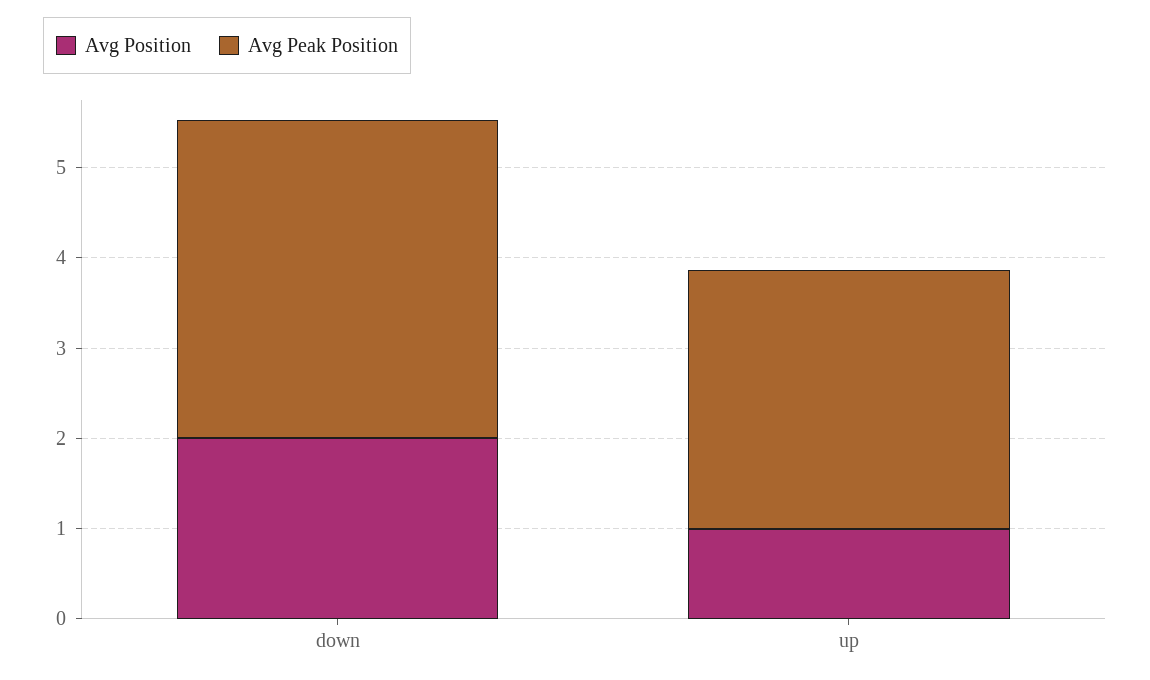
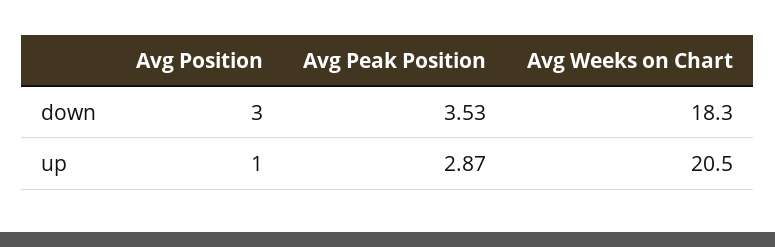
  {
    "Avg Position": {
-     "down": 2,
+     "down": 3,
      "up": 1
    },
    "Avg Peak Position": {
      "down": 3.53,
      "up": 2.87
-   }
+   },
+   "Avg Weeks on Chart": {
+     "down": 18.3,
+     "up": 20.5
+   }
  }

